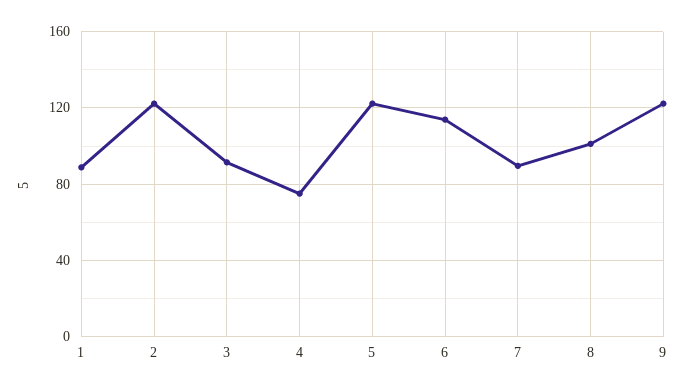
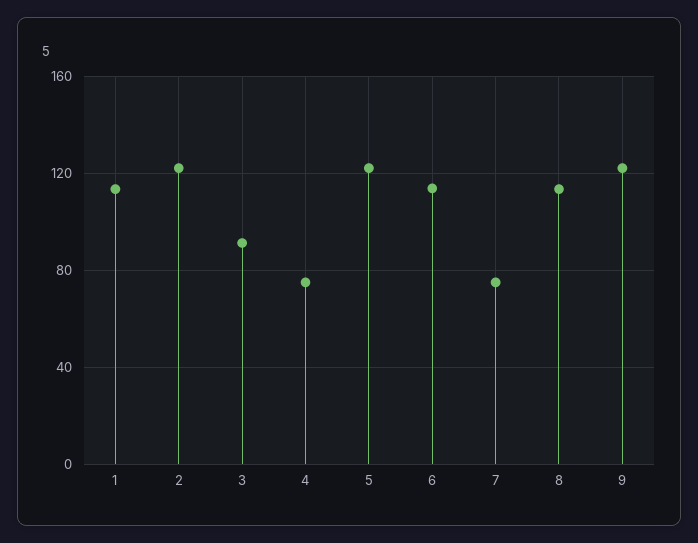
  {
-   "1": 90,
+   "1": 115,
    "2": 120,
    "3": 90,
    "4": 75,
    "5": 120,
    "6": 115,
-   "7": 90,
+   "7": 75,
-   "8": 100,
+   "8": 115,
    "9": 120
  }

